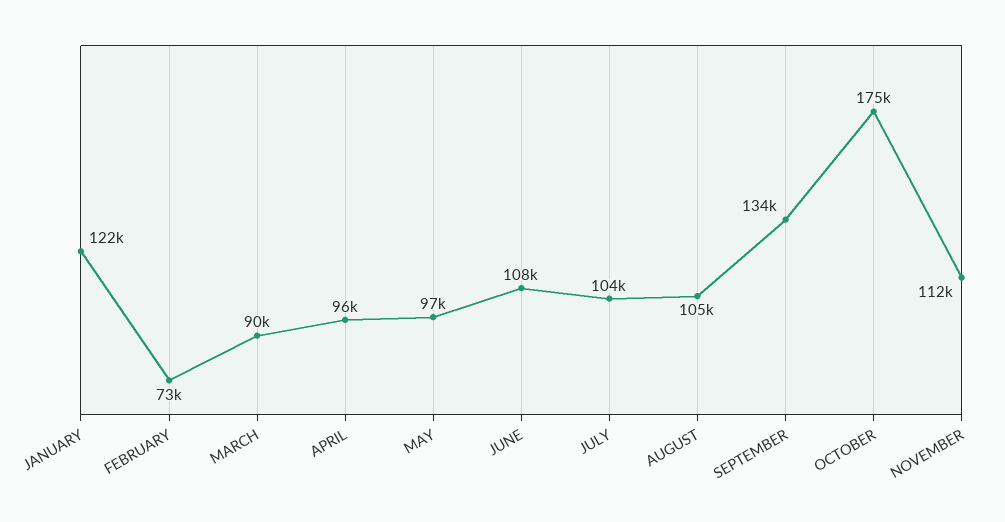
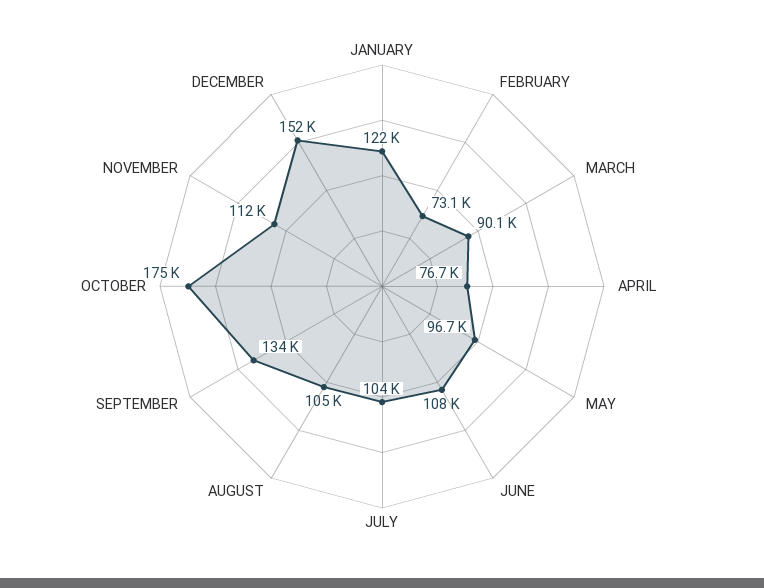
  {
    "JANUARY": 122000,
    "FEBRUARY": 73100,
    "MARCH": 90100,
-   "APRIL": 96000,
+   "APRIL": 76700,
    "MAY": 96700,
    "JUNE": 108000,
    "JULY": 104000,
    "AUGUST": 105000,
    "SEPTEMBER": 134000,
    "OCTOBER": 175000,
-   "NOVEMBER": 112000
+   "NOVEMBER": 112000,
+   "DECEMBER": 152000
  }

